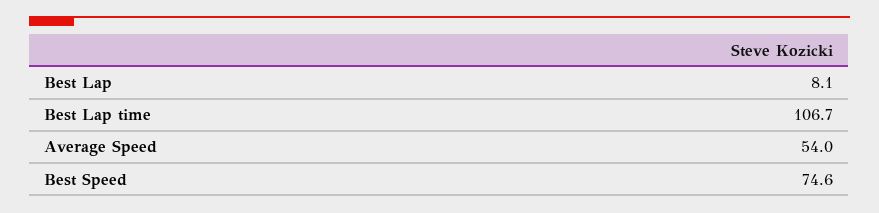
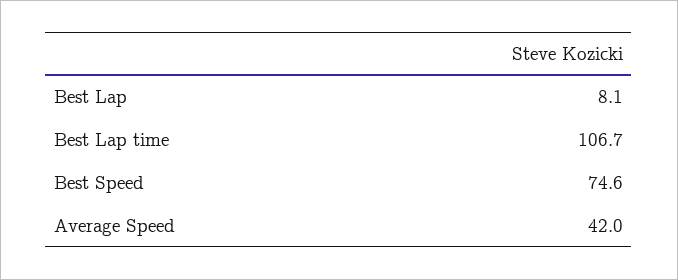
  {
    "Best Lap": 8.1,
    "Best Lap time": 106.7,
-   "Average Speed": 54,
+   "Average Speed": 42,
    "Best Speed": 74.6
  }

